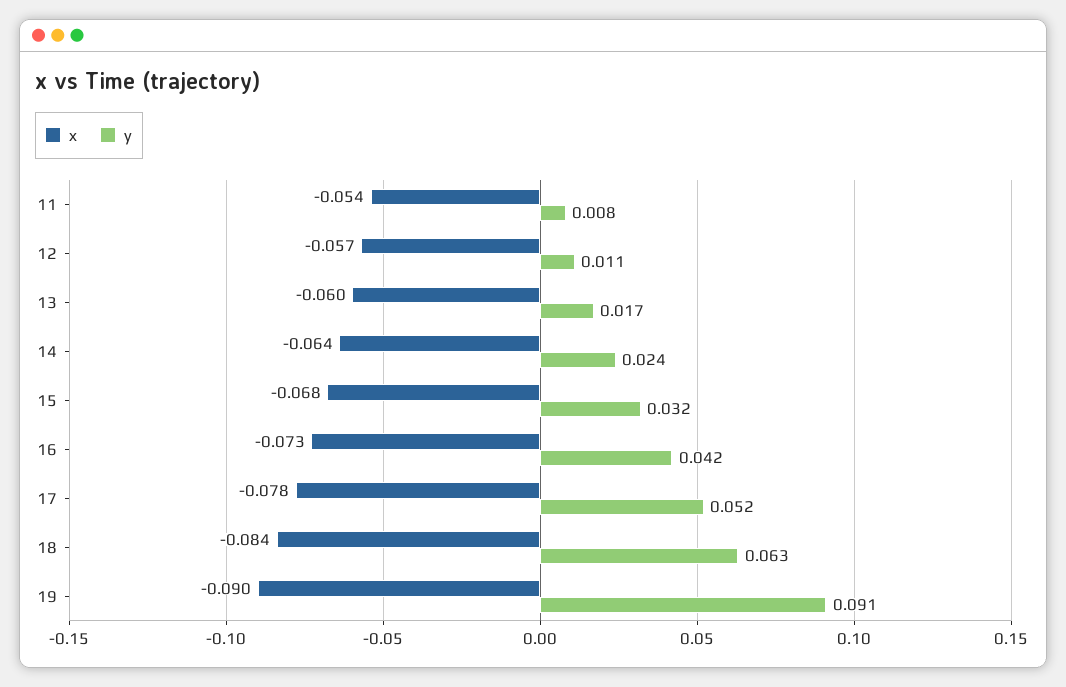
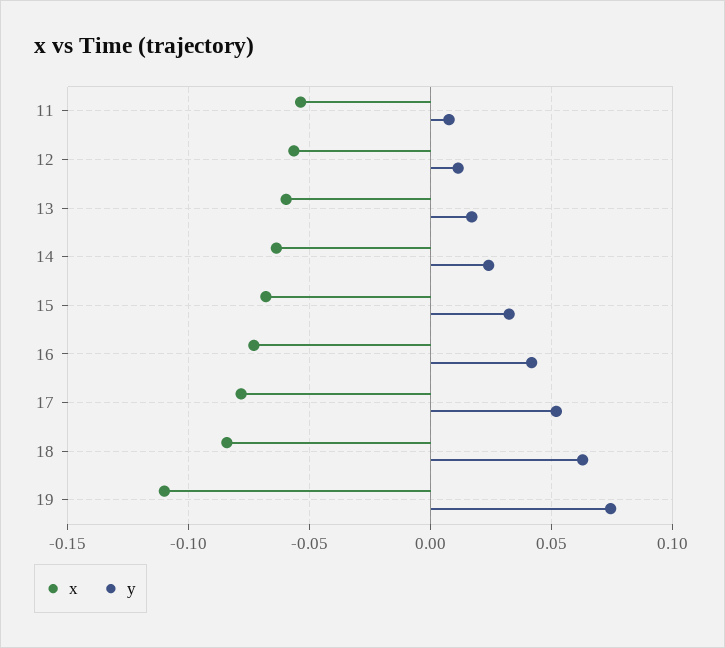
  {
    "x": {
      "11": -0.054,
      "12": -0.057,
      "13": -0.06,
      "14": -0.064,
      "15": -0.068,
      "16": -0.073,
      "17": -0.078,
      "18": -0.084,
-     "19": -0.09
+     "19": -0.11
    },
    "y": {
      "11": 0.008,
      "12": 0.011,
      "13": 0.017,
      "14": 0.024,
      "15": 0.032,
      "16": 0.042,
      "17": 0.052,
      "18": 0.063,
-     "19": 0.091
+     "19": 0.075
    }
  }

